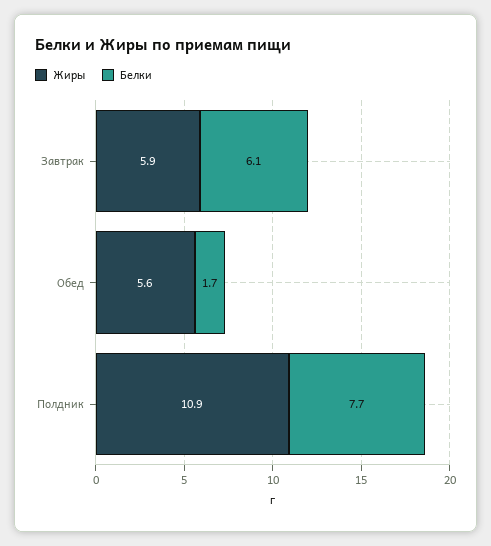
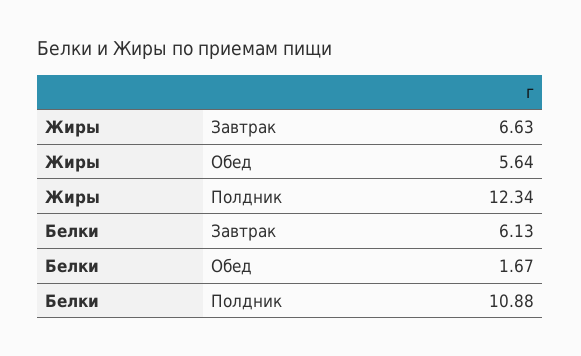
  {
    "Жиры": {
-     "Завтрак": 5.9,
+     "Завтрак": 6.63,
      "Обед": 5.64,
-     "Полдник": 10.9
+     "Полдник": 12.34
    },
    "Белки": {
      "Завтрак": 6.13,
      "Обед": 1.67,
-     "Полдник": 7.7
+     "Полдник": 10.88
    }
  }

